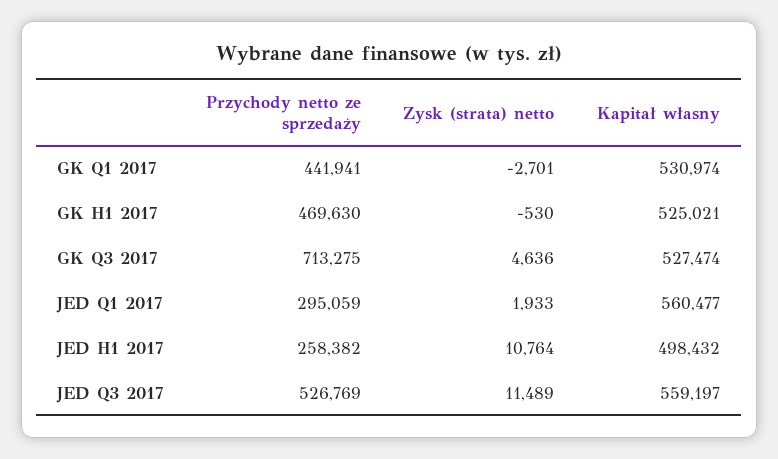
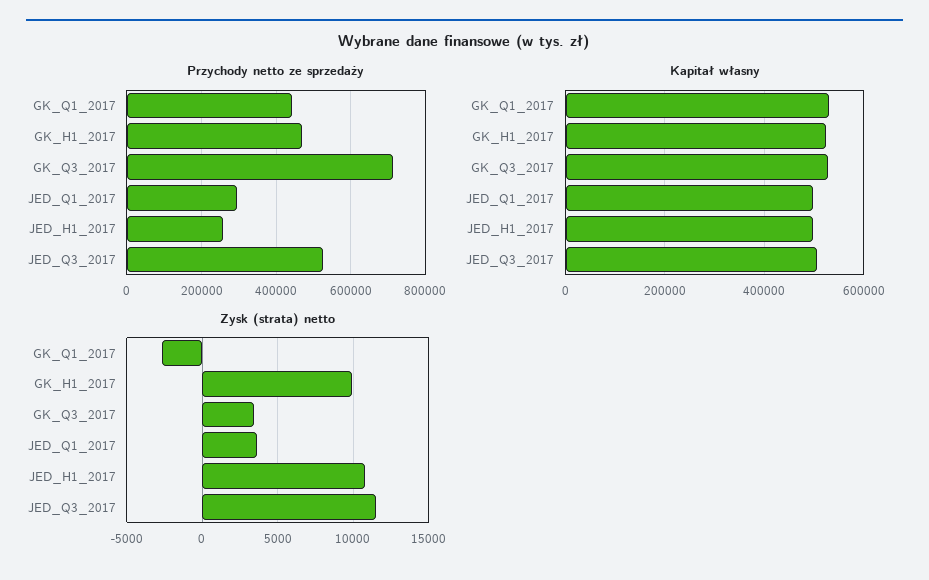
  {
    "Przychody netto ze sprzedaży": {
      "GK Q1 2017": 441941,
      "GK H1 2017": 469630,
      "GK Q3 2017": 713275,
      "JED Q1 2017": 295059,
      "JED H1 2017": 258382,
      "JED Q3 2017": 526769
    },
    "Zysk (strata) netto": {
      "GK Q1 2017": -2701,
-     "GK H1 2017": -530,
+     "GK H1 2017": 10000,
-     "GK Q3 2017": 4636,
+     "GK Q3 2017": 3500,
-     "JED Q1 2017": 1933,
+     "JED Q1 2017": 3500,
      "JED H1 2017": 10764,
      "JED Q3 2017": 11489
    },
    "Kapitał własny": {
      "GK Q1 2017": 530974,
      "GK H1 2017": 525021,
      "GK Q3 2017": 527474,
-     "JED Q1 2017": 560477,
+     "JED Q1 2017": 500000,
      "JED H1 2017": 498432,
-     "JED Q3 2017": 559197
+     "JED Q3 2017": 500000
    }
  }

